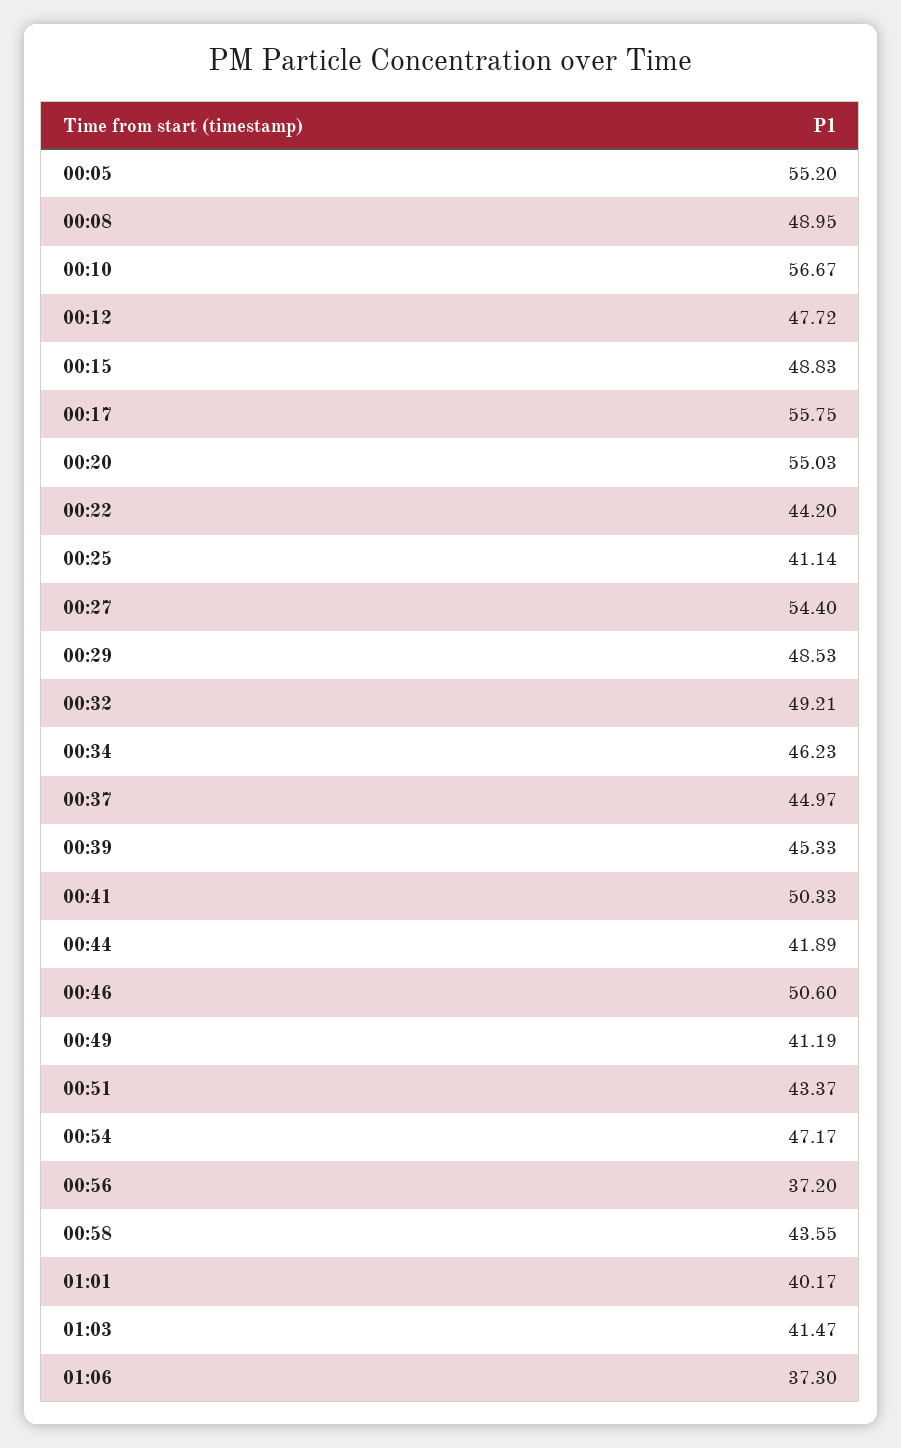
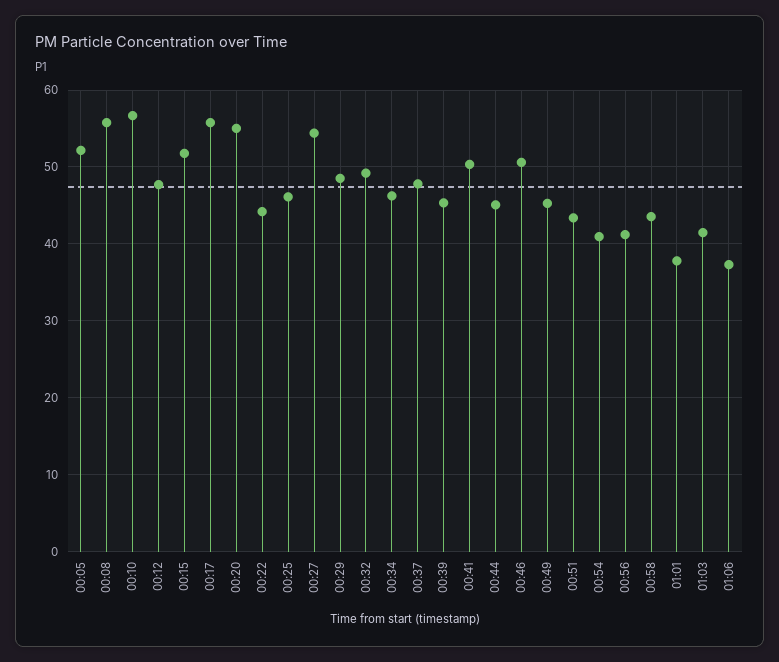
  {
-   "00:05": 55.2,
+   "00:05": 52,
-   "00:08": 48.95,
+   "00:08": 56,
    "00:10": 56.67,
    "00:12": 47.72,
-   "00:15": 48.83,
+   "00:15": 52,
    "00:17": 55.75,
    "00:20": 55.03,
    "00:22": 44.2,
-   "00:25": 41.14,
+   "00:25": 46,
    "00:27": 54.4,
    "00:29": 48.53,
    "00:32": 49.21,
    "00:34": 46.23,
-   "00:37": 44.97,
+   "00:37": 48,
    "00:39": 45.33,
    "00:41": 50.33,
-   "00:44": 41.89,
+   "00:44": 45,
    "00:46": 50.6,
-   "00:49": 41.19,
+   "00:49": 45,
    "00:51": 43.37,
-   "00:54": 47.17,
+   "00:54": 41,
-   "00:56": 37.2,
+   "00:56": 41,
    "00:58": 43.55,
-   "01:01": 40.17,
+   "01:01": 38,
    "01:03": 41.47,
    "01:06": 37.3
  }

